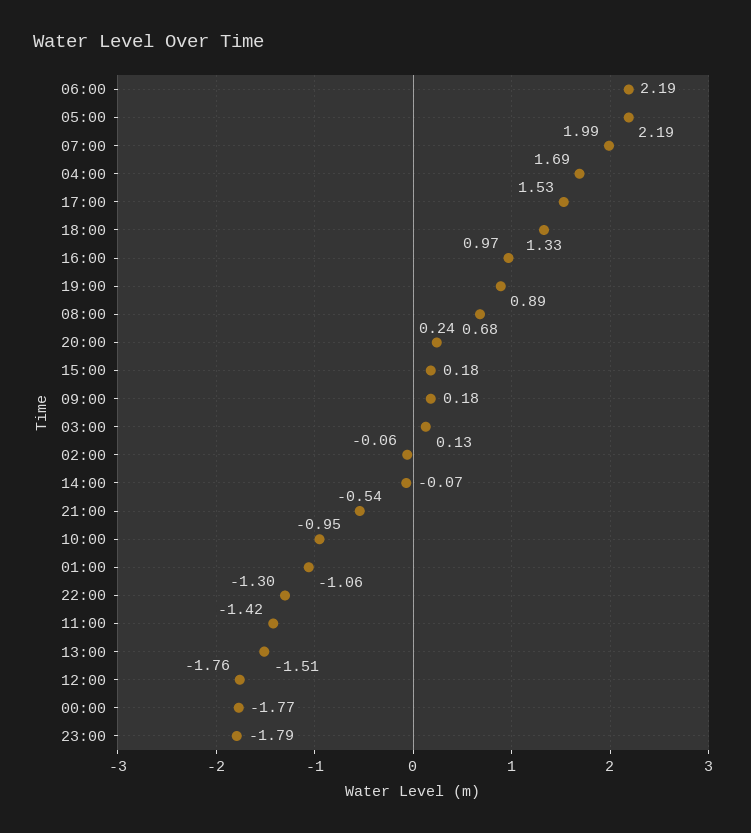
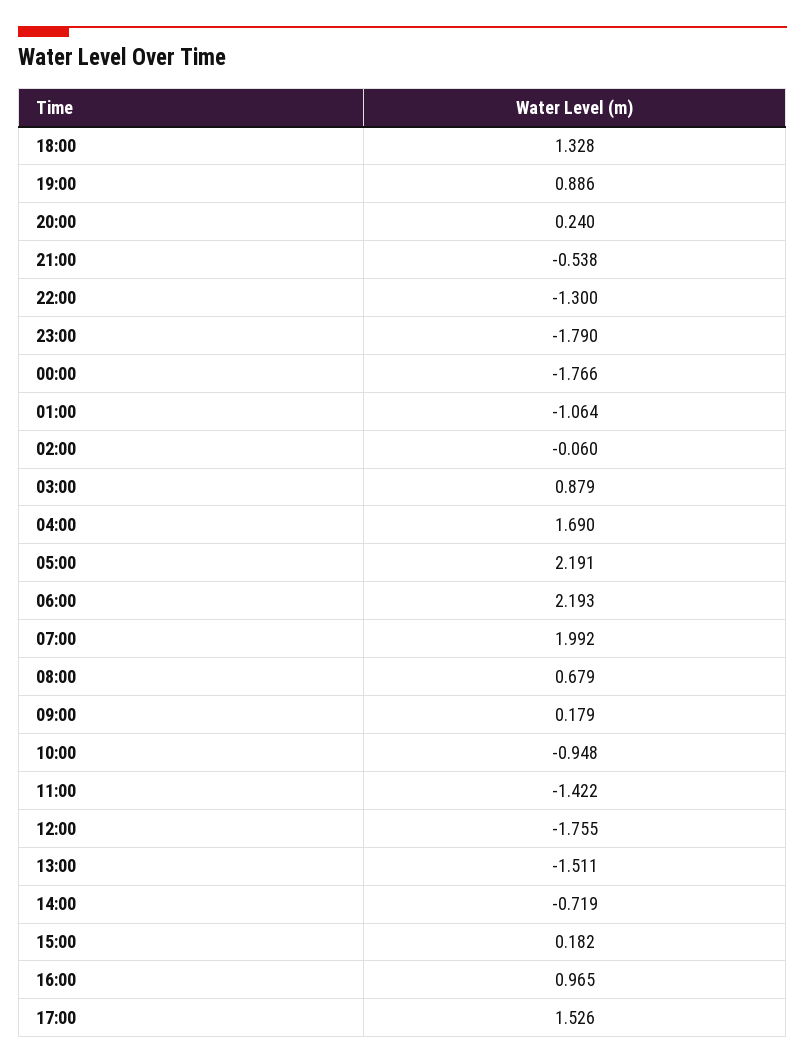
  {
    "06:00": 2.193,
    "05:00": 2.191,
    "07:00": 1.992,
    "04:00": 1.69,
    "17:00": 1.526,
    "18:00": 1.328,
    "16:00": 0.965,
    "19:00": 0.886,
    "08:00": 0.679,
    "20:00": 0.24,
    "15:00": 0.182,
    "09:00": 0.179,
-   "03:00": 0.13,
+   "03:00": 0.879,
    "02:00": -0.06,
-   "14:00": -0.07,
+   "14:00": -0.719,
    "21:00": -0.538,
    "10:00": -0.948,
    "01:00": -1.064,
    "22:00": -1.3,
    "11:00": -1.422,
    "13:00": -1.511,
    "12:00": -1.755,
    "00:00": -1.766,
    "23:00": -1.79
  }

